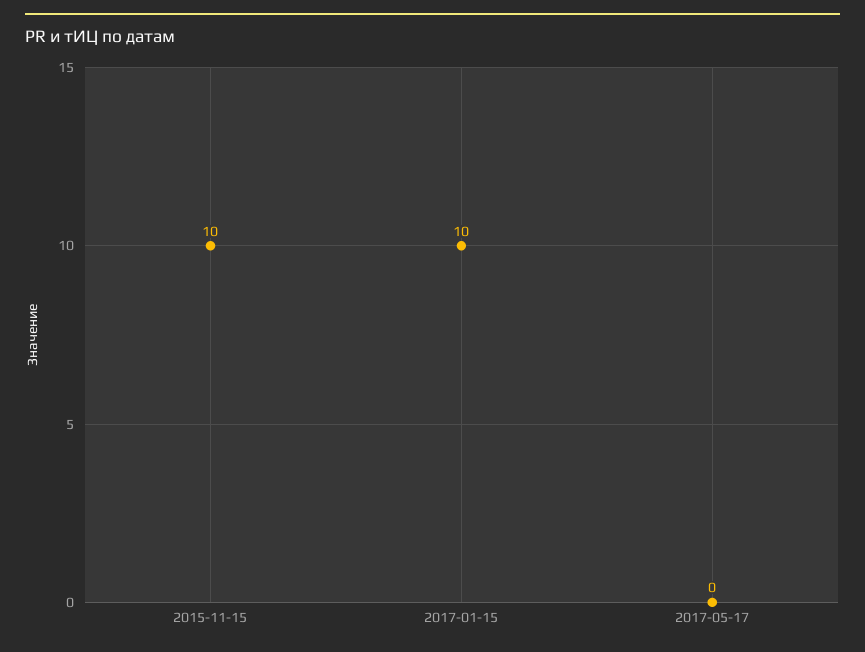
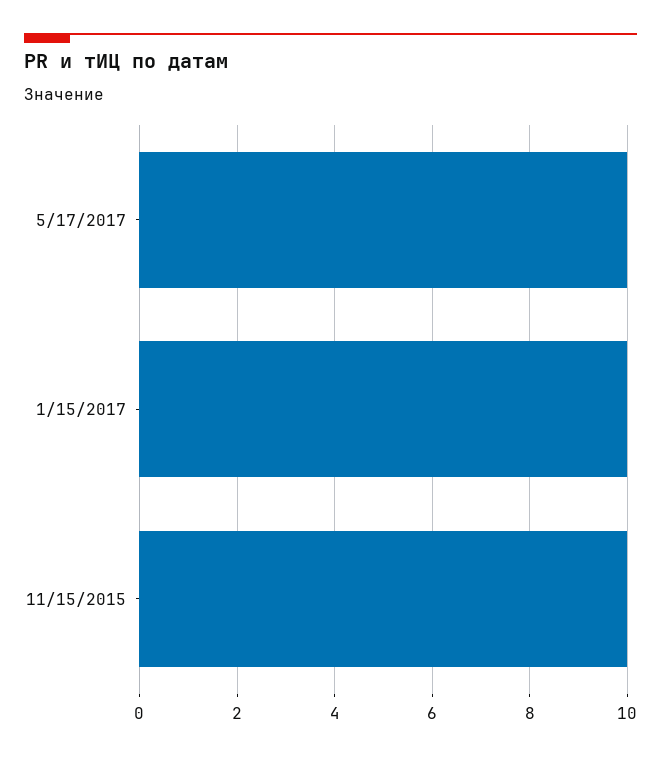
  {
    "2015-11-15": 10,
    "2017-01-15": 10,
-   "2017-05-17": 0
+   "2017-05-17": 10
  }

